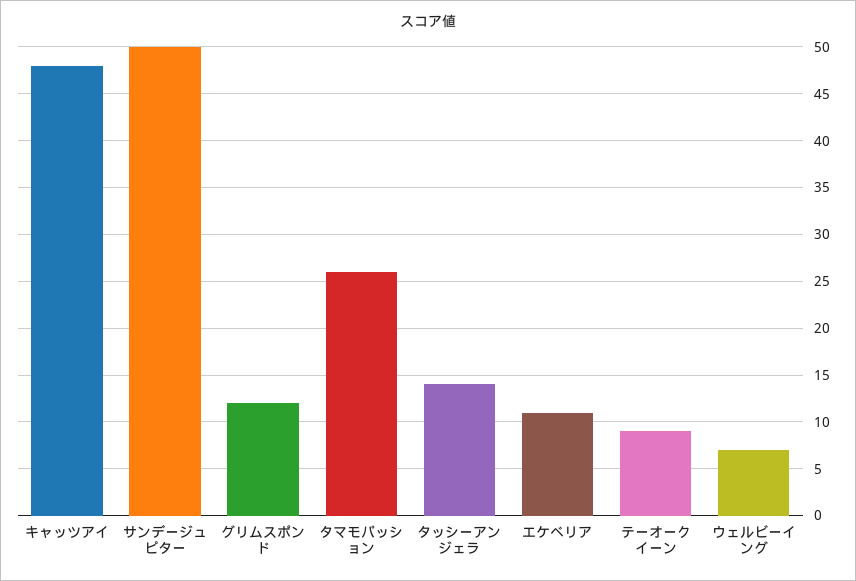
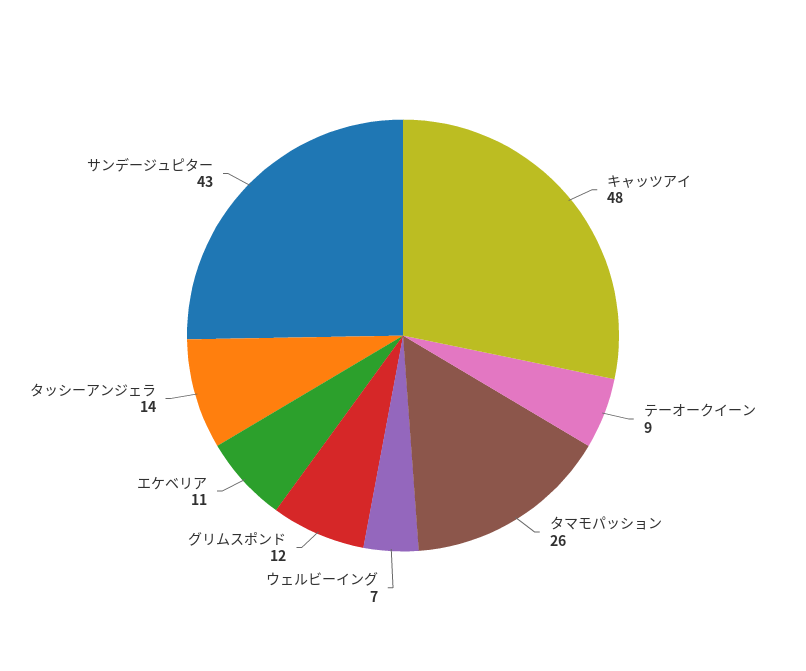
  {
    "キャッツアイ": 48,
-   "サンデージュピター": 50,
+   "サンデージュピター": 43,
    "グリムスポンド": 12,
    "タマモパッション": 26,
    "タッシーアンジェラ": 14,
    "エケベリア": 11,
    "テーオークイーン": 9,
    "ウェルビーイング": 7
  }

